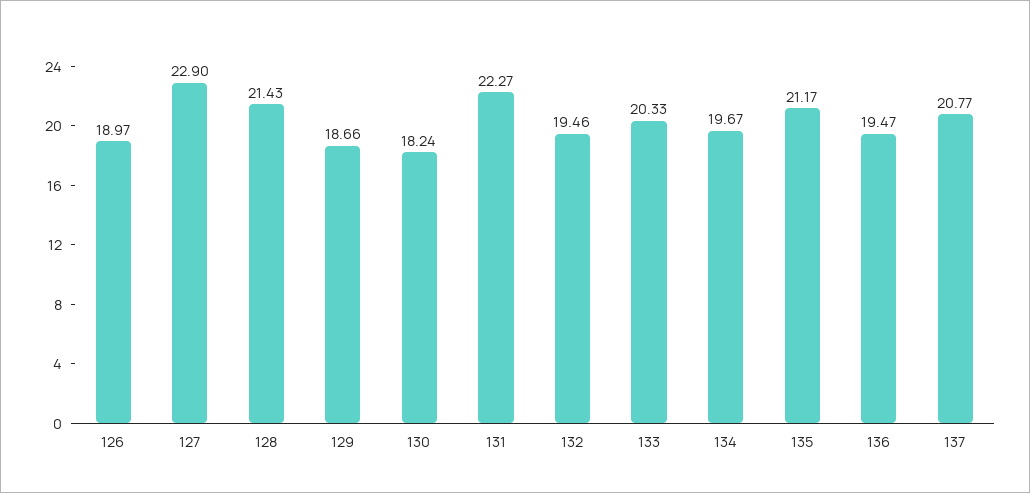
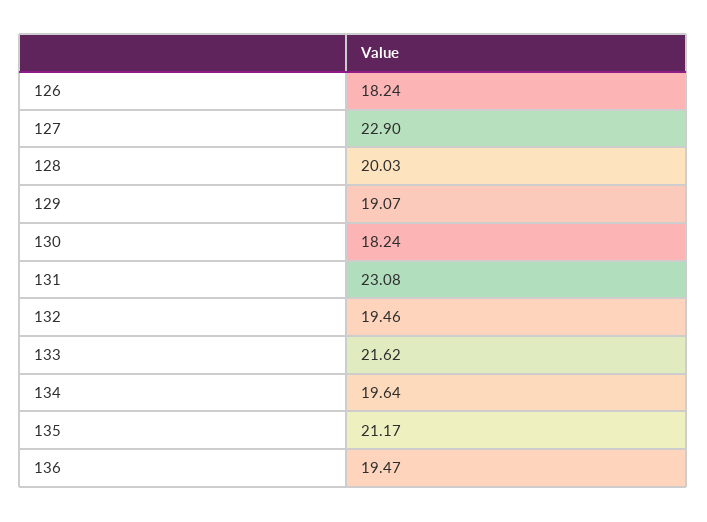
  {
-   "126": 18.97,
+   "126": 18.24,
    "127": 22.9,
-   "128": 21.43,
+   "128": 20.03,
-   "129": 18.66,
+   "129": 19.07,
    "130": 18.24,
-   "131": 22.27,
+   "131": 23.08,
    "132": 19.46,
-   "133": 20.33,
+   "133": 21.62,
-   "134": 19.67,
+   "134": 19.64,
    "135": 21.17,
-   "136": 19.47,
+   "136": 19.47
-   "137": 20.77
  }

